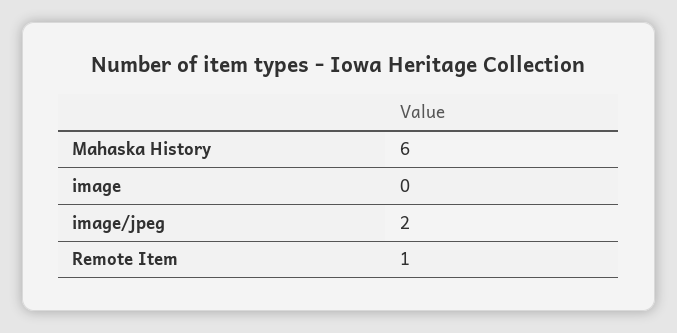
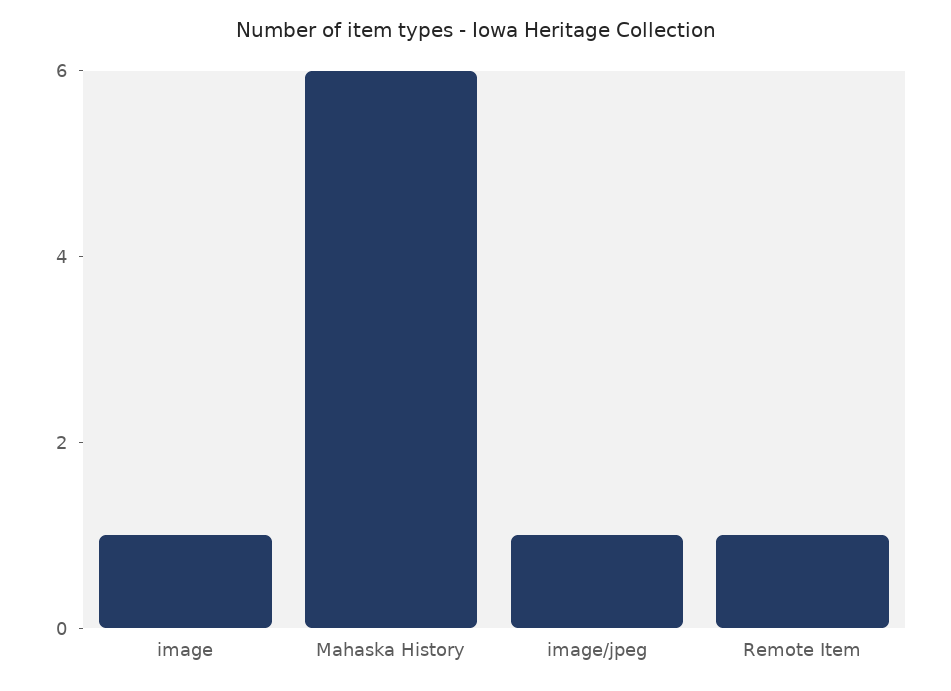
  {
    "Mahaska History": 6,
-   "image": 0,
+   "image": 1,
-   "image/jpeg": 2,
+   "image/jpeg": 1,
    "Remote Item": 1
  }

